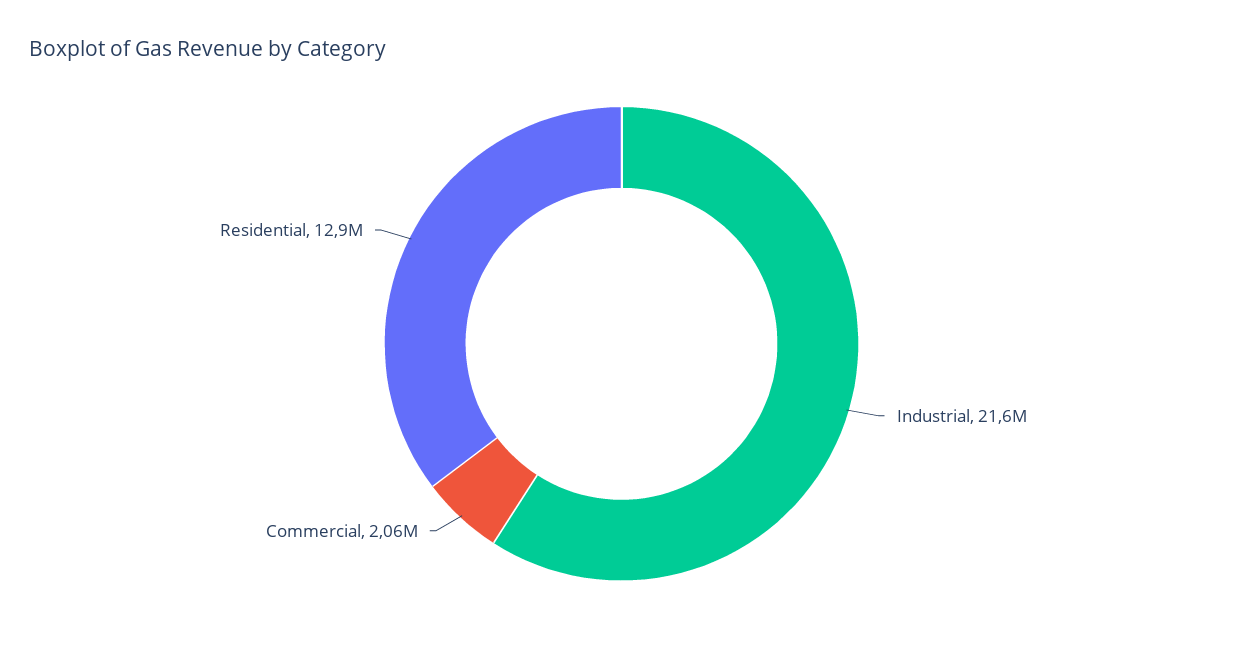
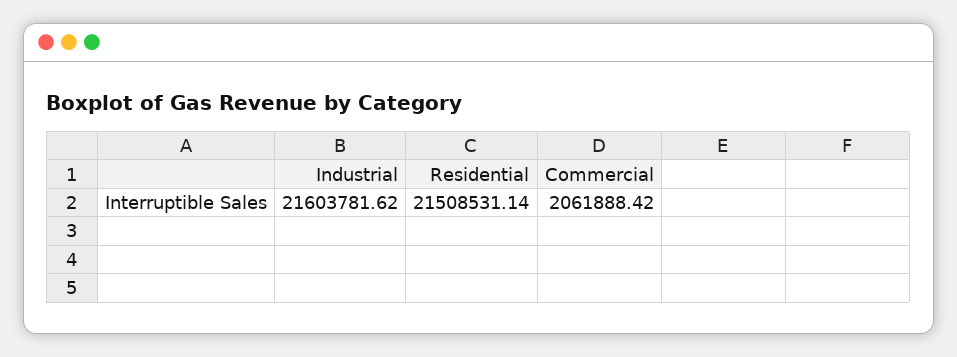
  {
    "Industrial": 21603781.62,
    "Commercial": 2061888.42,
-   "Residential": 12900000
+   "Residential": 21508531.14
  }

